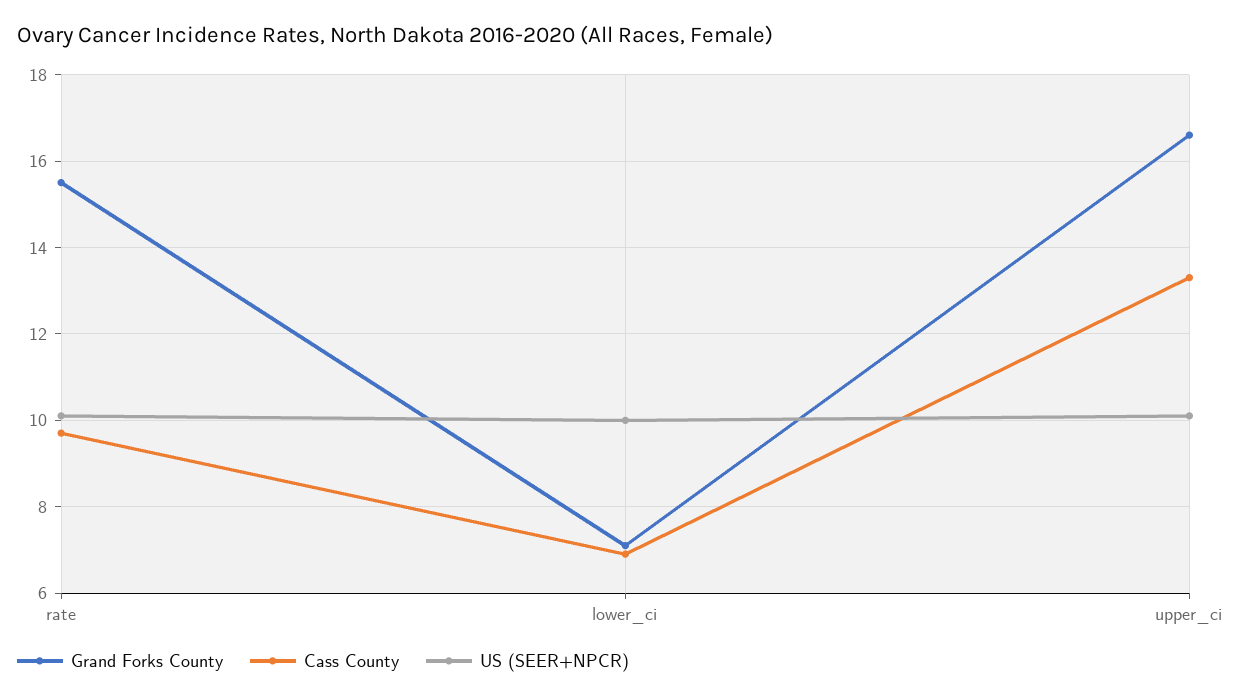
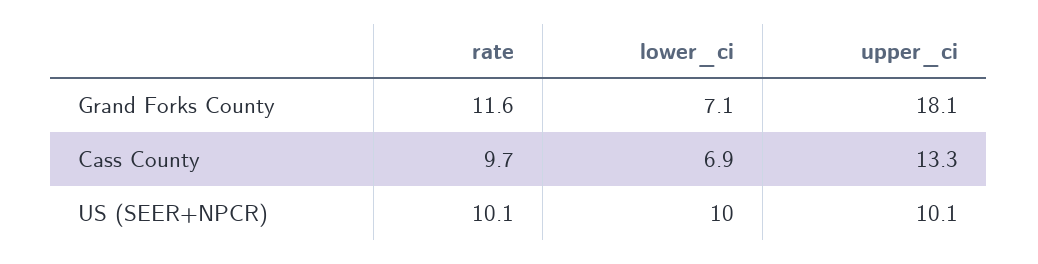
  {
    "Grand Forks County": {
-     "rate": 15.5,
+     "rate": 11.6,
      "lower_ci": 7.1,
-     "upper_ci": 16.5
+     "upper_ci": 18.1
    },
    "Cass County": {
      "rate": 9.7,
      "lower_ci": 6.9,
      "upper_ci": 13.3
    },
    "US (SEER+NPCR)": {
      "rate": 10.1,
      "lower_ci": 10,
      "upper_ci": 10.1
    }
  }

